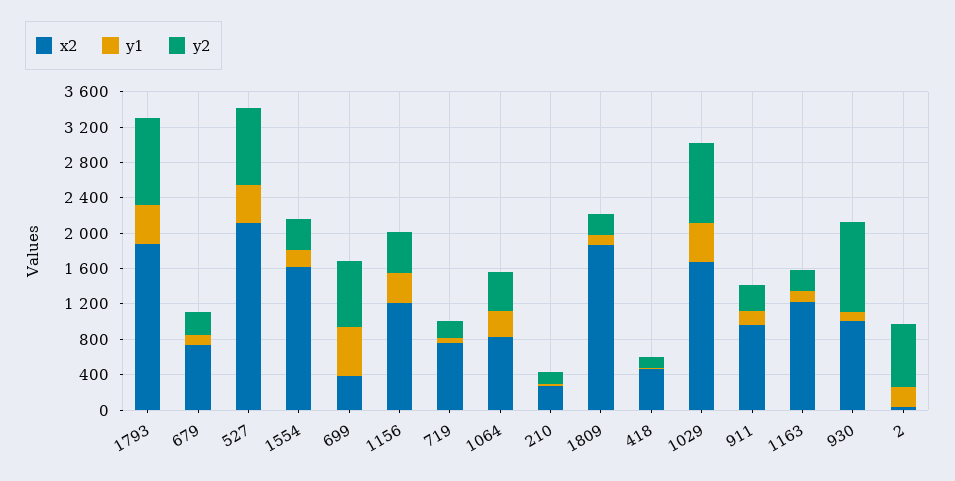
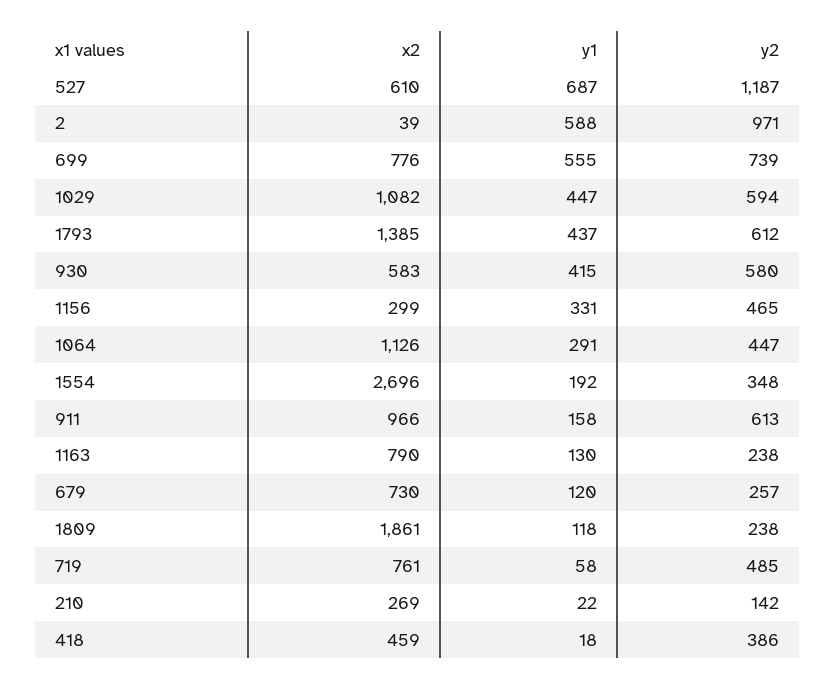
  {
    "x2": {
-     "1793": 1900,
+     "1793": 1385,
      "679": 730,
-     "527": 2100,
+     "527": 610,
-     "1554": 1600,
+     "1554": 2696,
-     "699": 400,
+     "699": 776,
-     "1156": 1200,
+     "1156": 299,
      "719": 761,
-     "1064": 800,
+     "1064": 1126,
      "210": 269,
      "1809": 1861,
      "418": 459,
-     "1029": 1700,
+     "1029": 1082,
      "911": 966,
-     "1163": 1200,
+     "1163": 790,
-     "930": 1000,
+     "930": 583,
      "2": 39
    },
    "y1": {
      "1793": 437,
      "679": 120,
-     "527": 400,
+     "527": 687,
      "1554": 192,
      "699": 555,
      "1156": 331,
      "719": 58,
      "1064": 291,
      "210": 22,
      "1809": 118,
      "418": 18,
      "1029": 447,
      "911": 158,
      "1163": 130,
-     "930": 100,
+     "930": 415,
-     "2": 200
+     "2": 588
    },
    "y2": {
-     "1793": 1000,
+     "1793": 612,
      "679": 257,
-     "527": 900,
+     "527": 1187,
      "1554": 348,
      "699": 739,
      "1156": 465,
-     "719": 200,
+     "719": 485,
      "1064": 447,
      "210": 142,
      "1809": 238,
-     "418": 100,
+     "418": 386,
-     "1029": 900,
+     "1029": 594,
-     "911": 300,
+     "911": 613,
      "1163": 238,
-     "930": 1000,
+     "930": 580,
-     "2": 700
+     "2": 971
    }
  }

